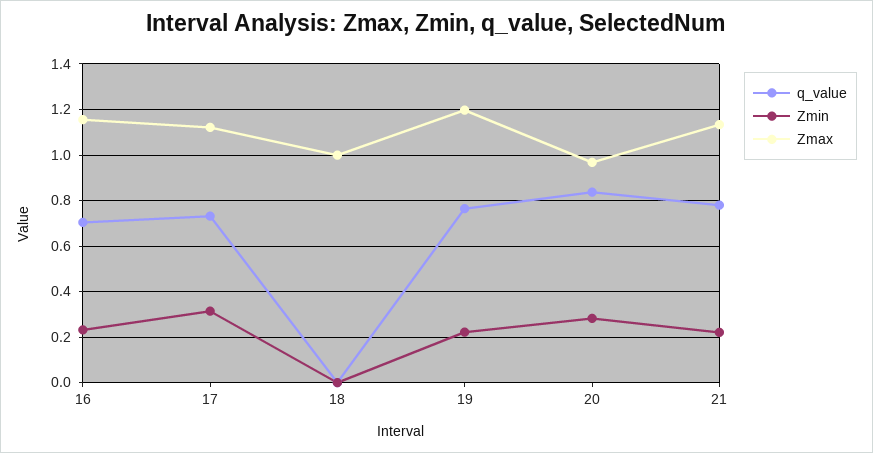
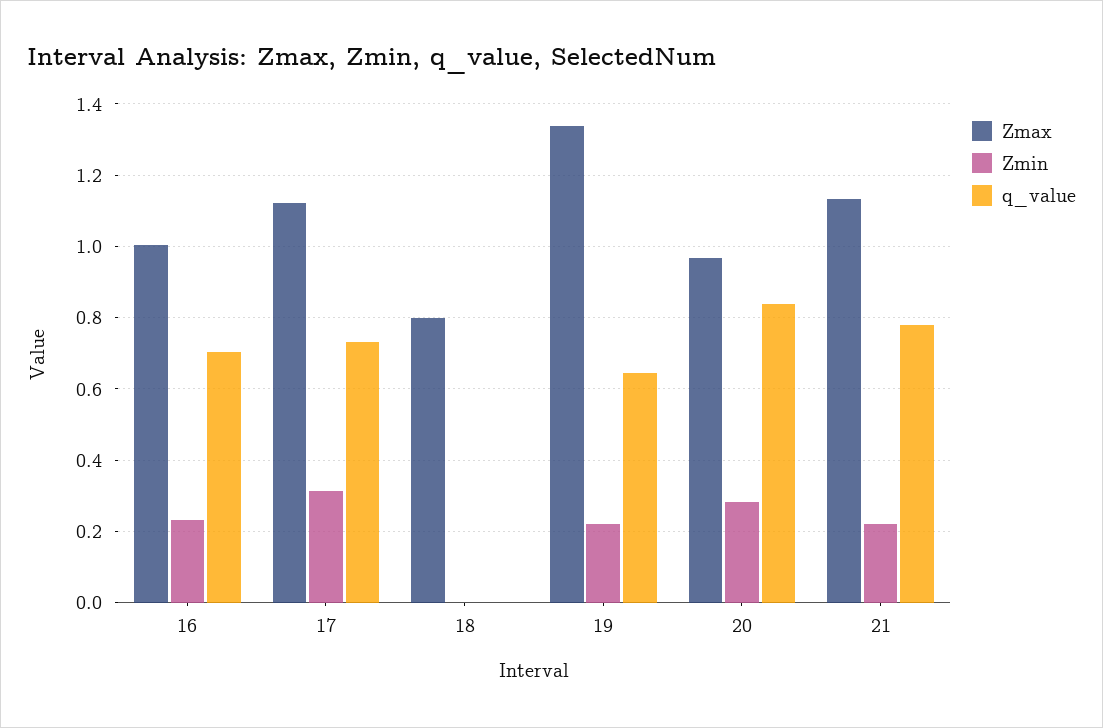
  {
    "q_value": {
      "16": 0.7,
      "17": 0.74,
      "18": 0,
-     "19": 0.75,
+     "19": 0.64,
      "20": 0.84,
      "21": 0.78
    },
    "Zmin": {
      "16": 0.24,
      "17": 0.32,
      "18": 0,
      "19": 0.22,
      "20": 0.28,
      "21": 0.22
    },
    "Zmax": {
-     "16": 1.15,
+     "16": 1,
      "17": 1.12,
-     "18": 1,
+     "18": 0.8,
-     "19": 1.2,
+     "19": 1.34,
      "20": 0.96,
      "21": 1.14
    }
  }

